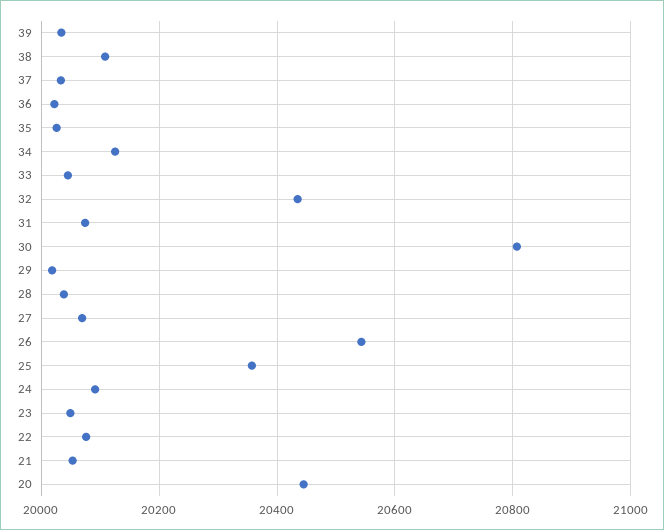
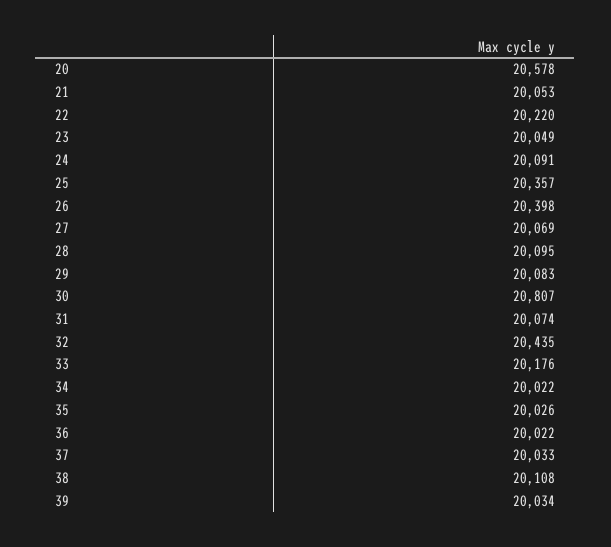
  {
    "39": 20034,
    "38": 20108,
    "37": 20033,
    "36": 20022,
    "35": 20026,
-   "34": 20120,
+   "34": 20022,
-   "33": 20040,
+   "33": 20176,
    "32": 20435,
    "31": 20074,
    "30": 20807,
-   "29": 20020,
+   "29": 20083,
-   "28": 20040,
+   "28": 20095,
    "27": 20069,
-   "26": 20540,
+   "26": 20398,
    "25": 20357,
    "24": 20091,
    "23": 20049,
-   "22": 20080,
+   "22": 20220,
    "21": 20053,
-   "20": 20440
+   "20": 20578
  }

